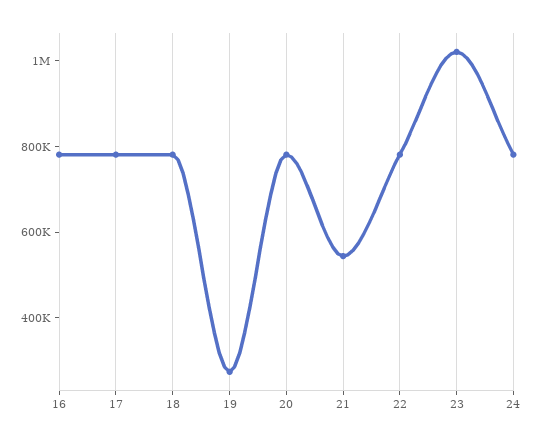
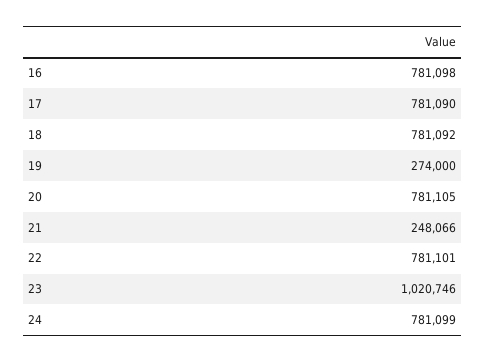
  {
    "16": 781098,
    "17": 781090,
    "18": 781092,
    "19": 274000,
    "20": 781105,
-   "21": 550000,
+   "21": 248066,
    "22": 781101,
    "23": 1020746,
    "24": 781099
  }

